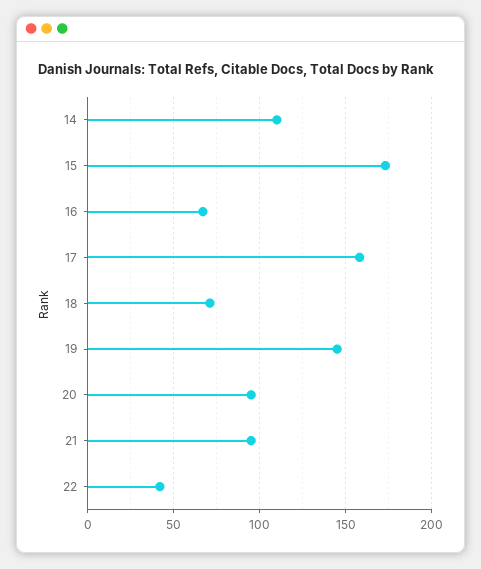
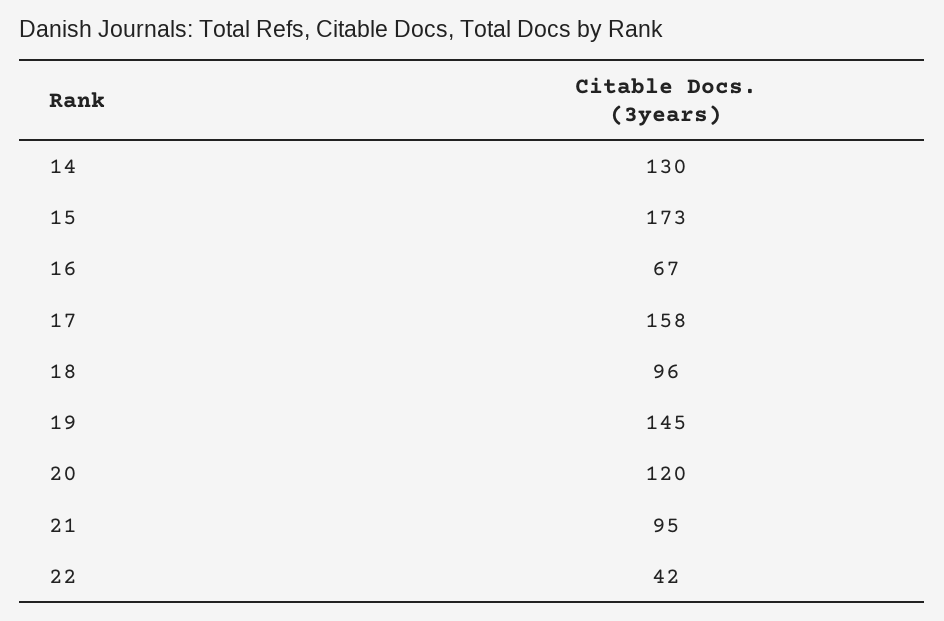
  {
-   "14": 110,
+   "14": 130,
    "15": 173,
    "16": 67,
    "17": 158,
-   "18": 70,
+   "18": 96,
    "19": 145,
-   "20": 95,
+   "20": 120,
    "21": 95,
    "22": 42
  }

